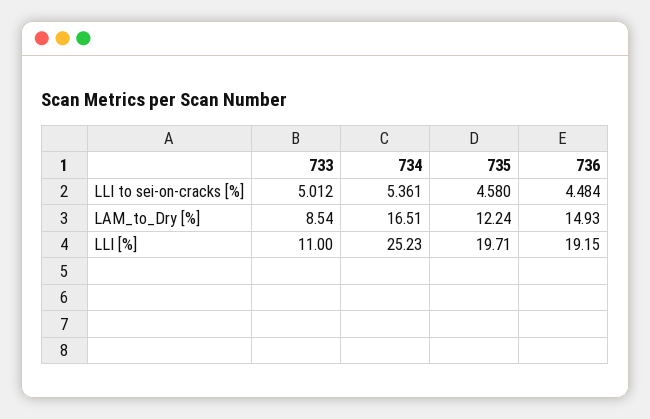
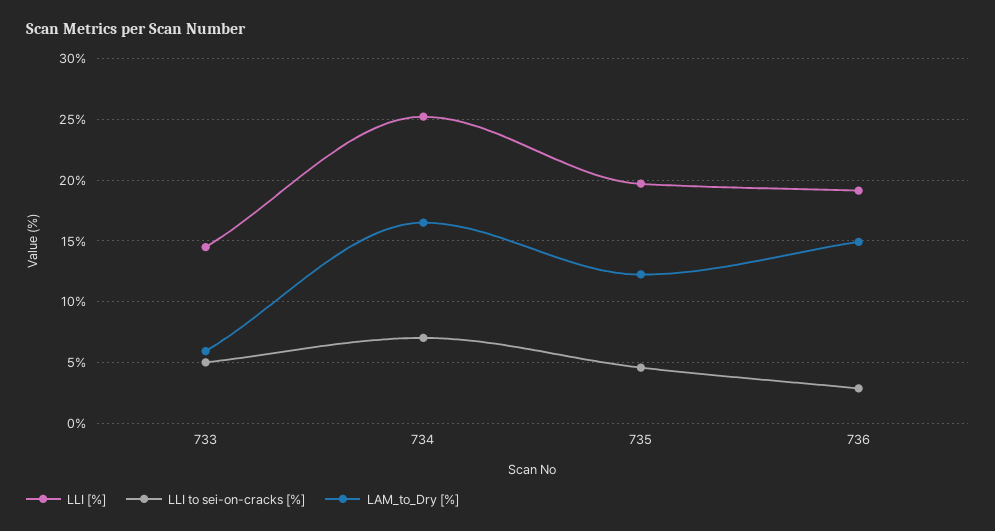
  {
    "LLI to sei-on-cracks [%]": {
      "733": 5.012,
-     "734": 5.361,
+     "734": 7,
      "735": 4.58,
-     "736": 4.484
+     "736": 3
    },
    "LAM_to_Dry [%]": {
-     "733": 8.54,
+     "733": 6,
      "734": 16.51,
      "735": 12.24,
      "736": 14.93
    },
    "LLI [%]": {
-     "733": 11,
+     "733": 14.5,
      "734": 25.23,
      "735": 19.71,
      "736": 19.15
    }
  }

